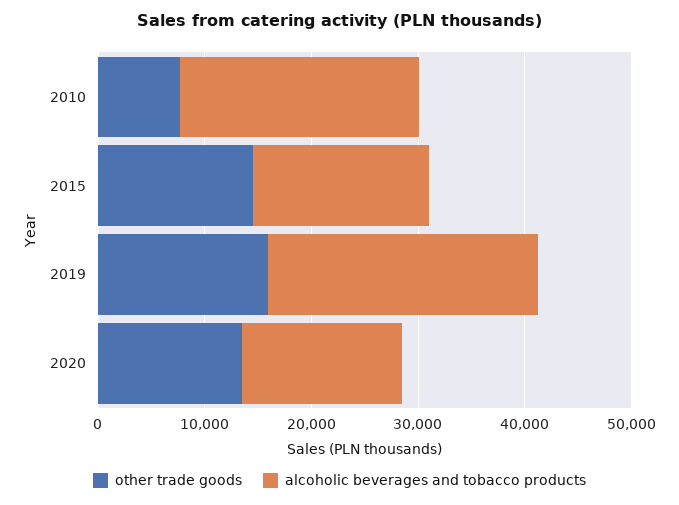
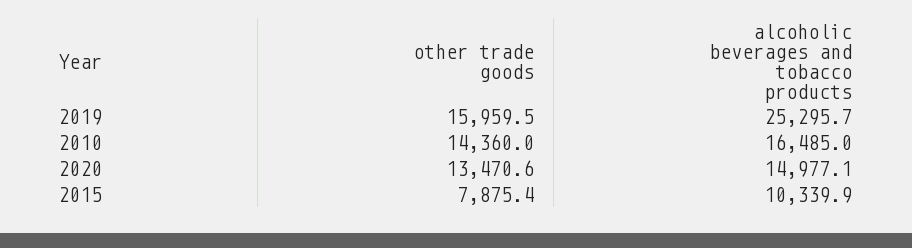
  {
    "other trade goods": {
-     "2010": 8000,
+     "2010": 14360,
-     "2015": 14000,
+     "2015": 7875.4,
      "2019": 15959.5,
      "2020": 13470.6
    },
    "alcoholic beverages and tobacco products": {
-     "2010": 22000,
+     "2010": 16485,
-     "2015": 16000,
+     "2015": 10339.9,
      "2019": 25295.7,
      "2020": 14977.1
    }
  }

